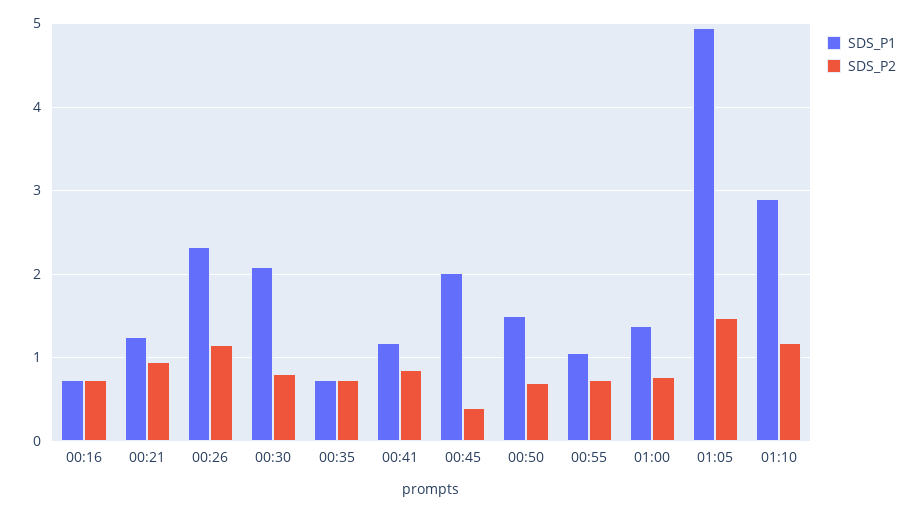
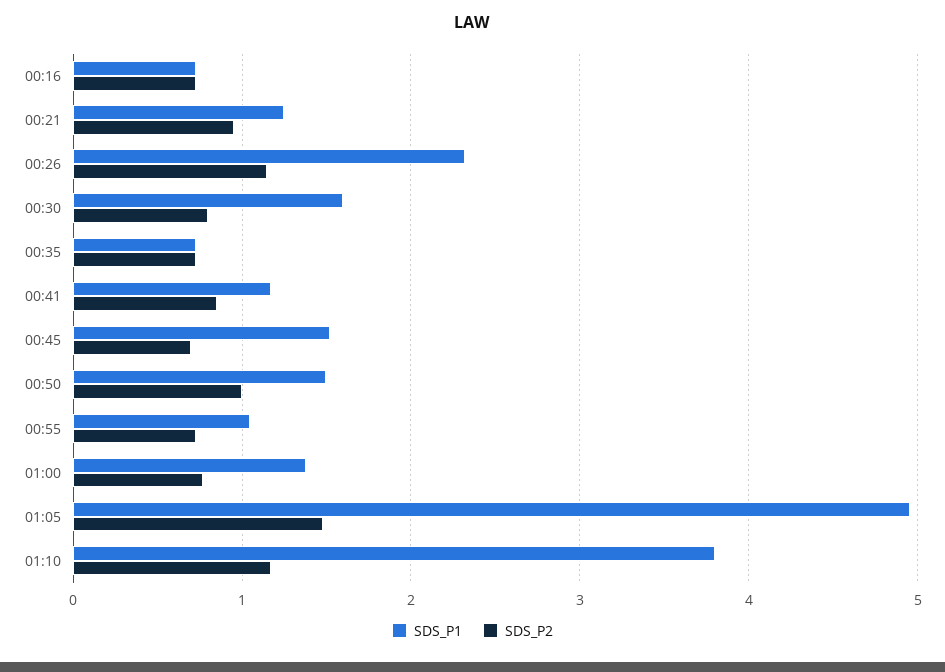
  {
    "SDS_P1": {
      "00:16": 0.7,
      "00:21": 1.3,
      "00:26": 2.3,
-     "00:30": 2.1,
+     "00:30": 1.6,
      "00:35": 0.7,
      "00:41": 1.2,
-     "00:45": 2,
+     "00:45": 1.5,
      "00:50": 1.5,
      "00:55": 1.1,
      "01:00": 1.4,
      "01:05": 5,
-     "01:10": 2.9
+     "01:10": 3.8
    },
    "SDS_P2": {
      "00:16": 0.7,
      "00:21": 1,
      "00:26": 1.2,
      "00:30": 0.8,
      "00:35": 0.7,
      "00:41": 0.9,
-     "00:45": 0.4,
+     "00:45": 0.7,
-     "00:50": 0.7,
+     "00:50": 1,
      "00:55": 0.7,
      "01:00": 0.8,
      "01:05": 1.5,
      "01:10": 1.2
    }
  }

